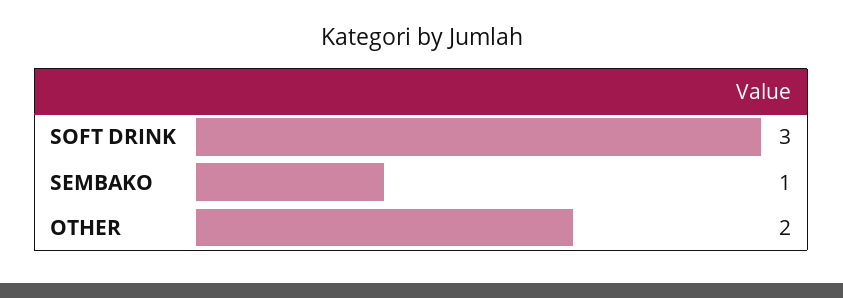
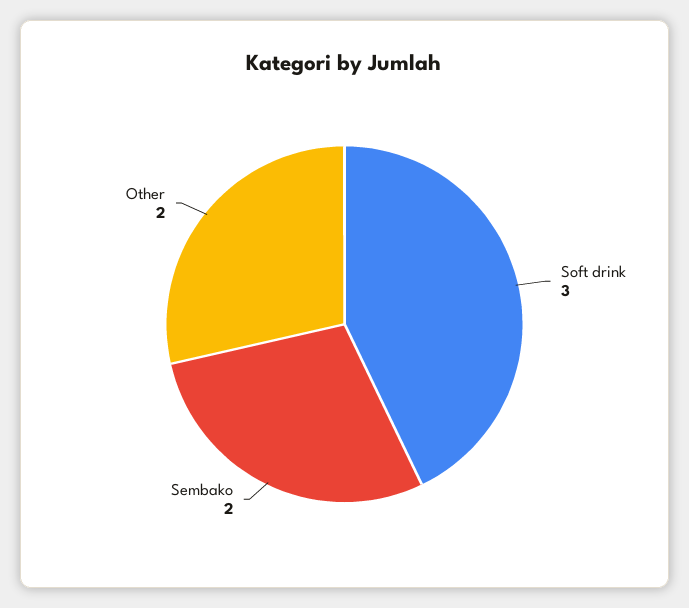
  {
    "SOFT DRINK": 3,
-   "SEMBAKO": 1,
+   "SEMBAKO": 2,
    "OTHER": 2
  }

